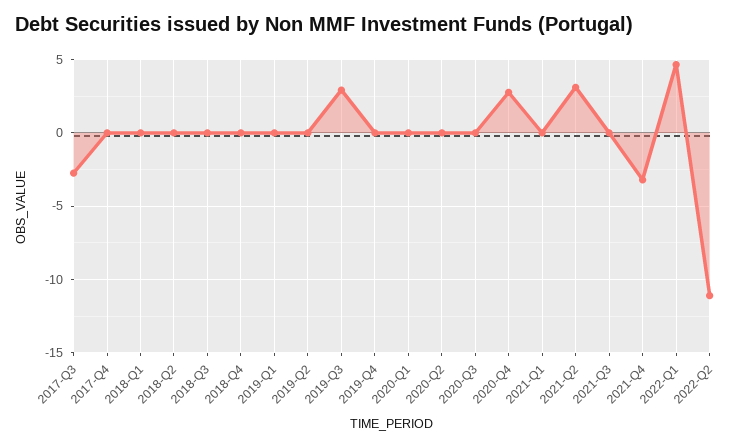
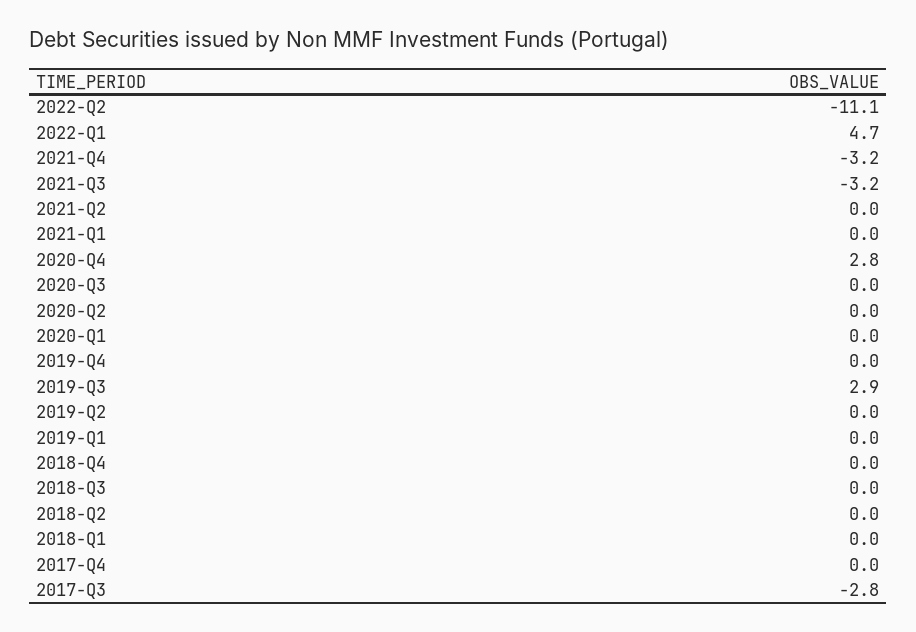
  {
    "2017-Q3": -2.8,
    "2017-Q4": 0,
    "2018-Q1": 0,
    "2018-Q2": 0,
    "2018-Q3": 0,
    "2018-Q4": 0,
    "2019-Q1": 0,
    "2019-Q2": 0,
    "2019-Q3": 2.9,
    "2019-Q4": 0,
    "2020-Q1": 0,
    "2020-Q2": 0,
    "2020-Q3": 0,
    "2020-Q4": 2.8,
    "2021-Q1": 0,
-   "2021-Q2": 3,
+   "2021-Q2": 0,
-   "2021-Q3": 0,
+   "2021-Q3": -3.2,
    "2021-Q4": -3.2,
    "2022-Q1": 4.7,
    "2022-Q2": -11.1
  }

